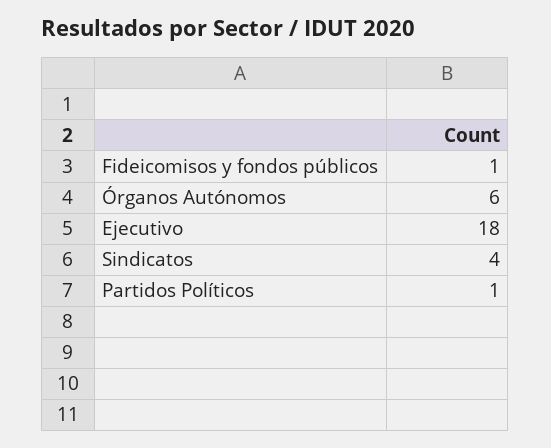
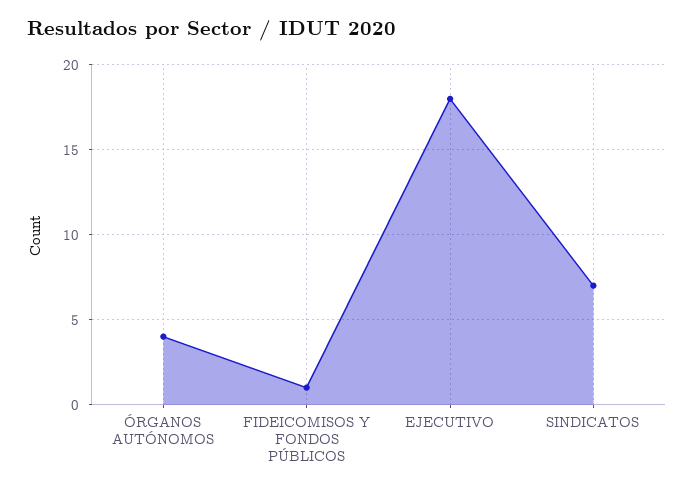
  {
    "Fideicomisos y fondos públicos": 1,
-   "Órganos Autónomos": 6,
+   "Órganos Autónomos": 4,
    "Ejecutivo": 18,
-   "Sindicatos": 4,
+   "Sindicatos": 7
-   "Partidos Políticos": 1
  }

